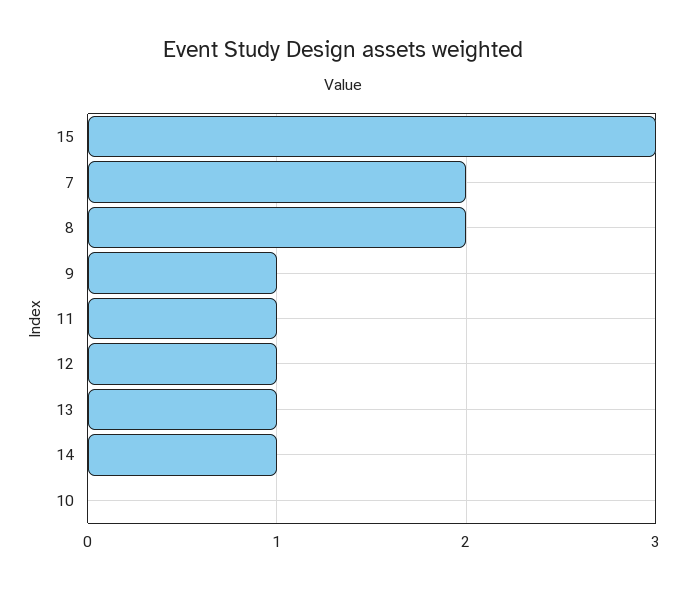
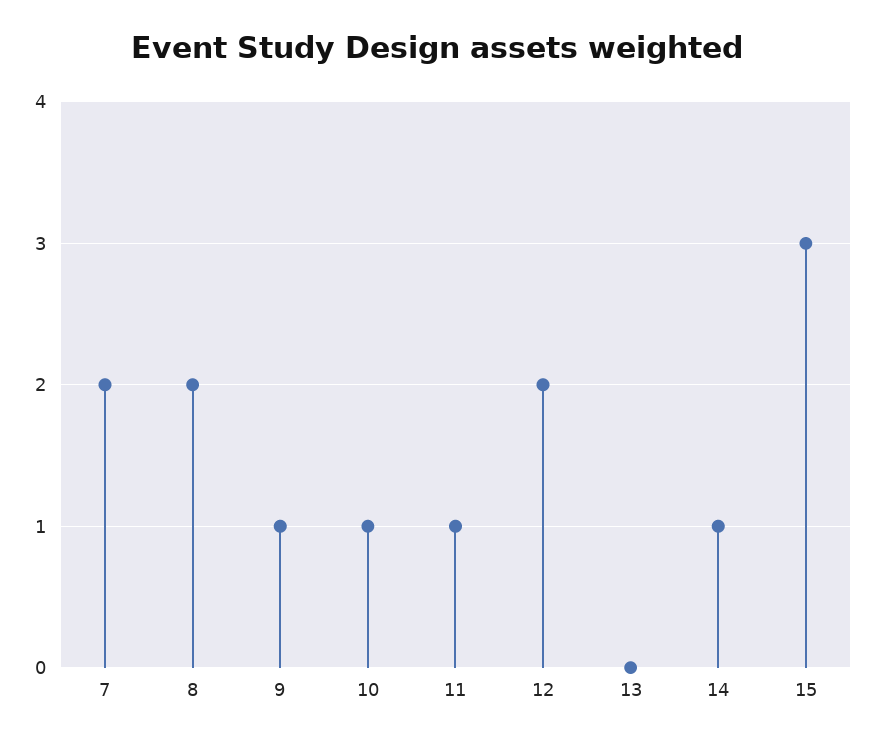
  {
    "15": 3,
    "7": 2,
    "8": 2,
    "9": 1,
    "11": 1,
-   "12": 1,
+   "12": 2,
-   "13": 1,
+   "13": 0,
    "14": 1,
-   "10": 0
+   "10": 1
  }

